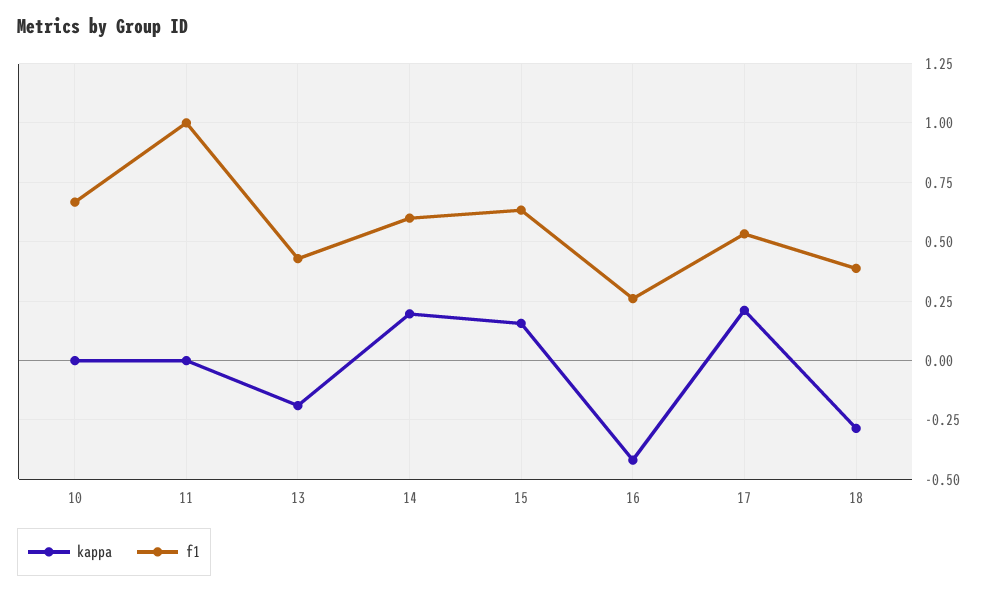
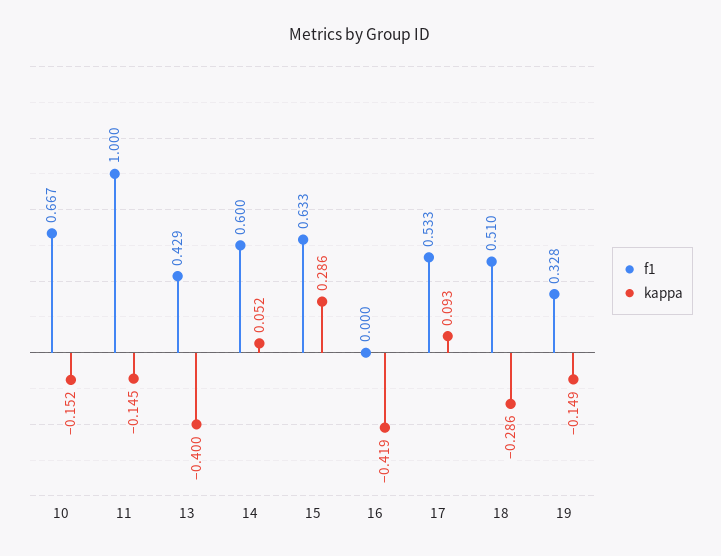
  {
    "kappa": {
-     "10": 0,
+     "10": -0.152,
-     "11": 0,
+     "11": -0.145,
-     "13": -0.2,
+     "13": -0.4,
-     "14": 0.2,
+     "14": 0.052,
-     "15": 0.15,
+     "15": 0.286,
      "16": -0.419,
-     "17": 0.2,
+     "17": 0.093,
-     "18": -0.286
+     "18": -0.286,
+     "19": -0.149
    },
    "f1": {
      "10": 0.667,
      "11": 1,
      "13": 0.429,
      "14": 0.6,
      "15": 0.633,
-     "16": 0.25,
+     "16": 0,
      "17": 0.533,
-     "18": 0.4
+     "18": 0.51,
+     "19": 0.328
    }
  }

